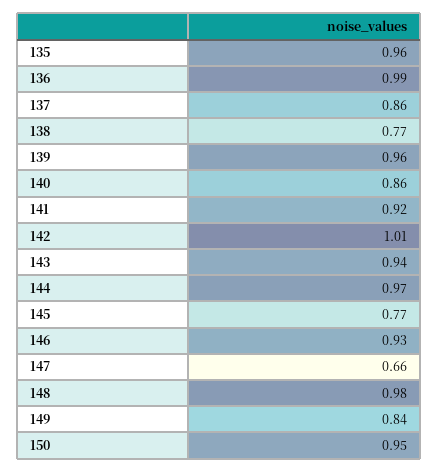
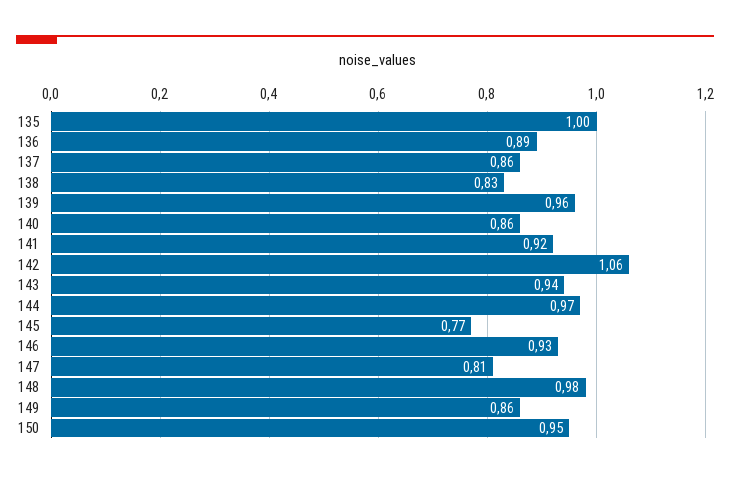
  {
-   "135": 0.96,
+   "135": 1,
-   "136": 0.99,
+   "136": 0.89,
    "137": 0.86,
-   "138": 0.77,
+   "138": 0.83,
    "139": 0.96,
    "140": 0.86,
    "141": 0.92,
-   "142": 1.01,
+   "142": 1.06,
    "143": 0.94,
    "144": 0.97,
    "145": 0.77,
    "146": 0.93,
-   "147": 0.66,
+   "147": 0.81,
    "148": 0.98,
-   "149": 0.84,
+   "149": 0.86,
    "150": 0.95
  }

